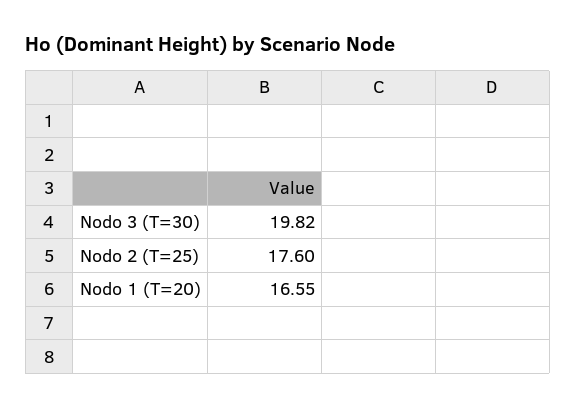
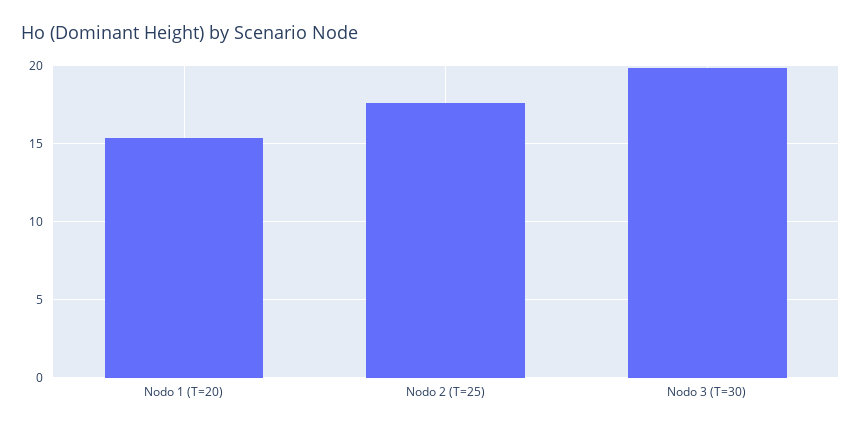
  {
    "Nodo 3 (T=30)": 19.82,
    "Nodo 2 (T=25)": 17.6,
-   "Nodo 1 (T=20)": 16.55
+   "Nodo 1 (T=20)": 15.5
  }

